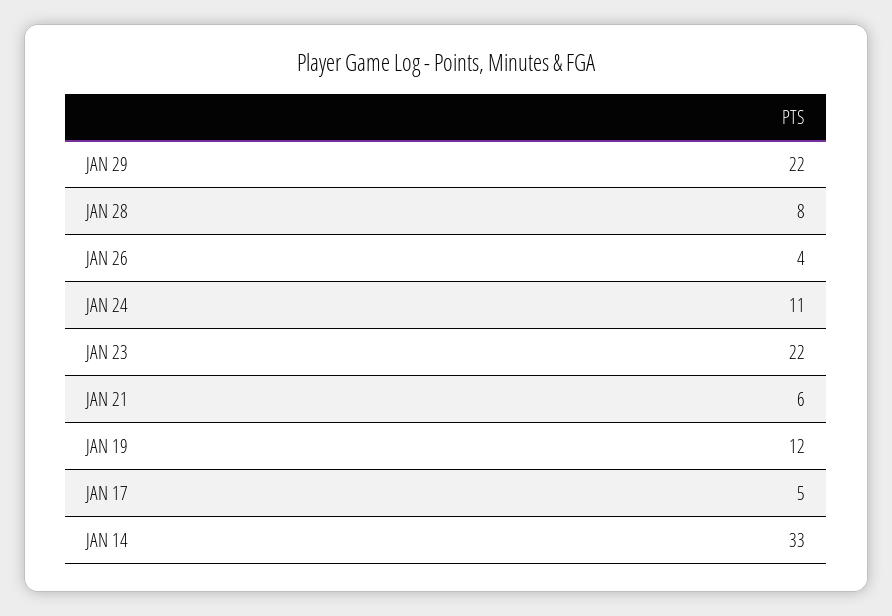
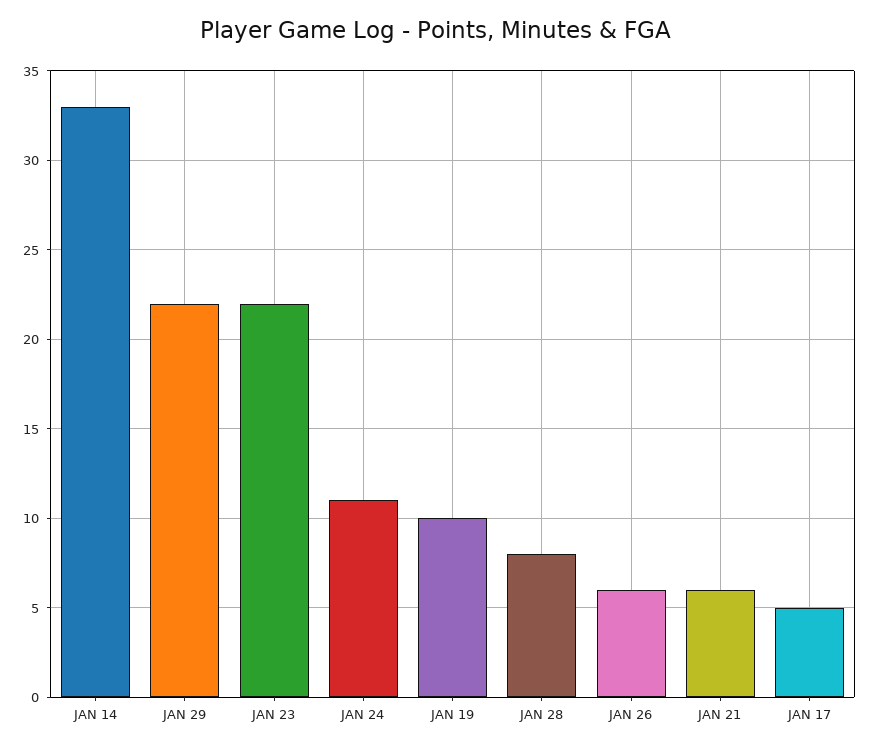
  {
    "JAN 29": 22,
    "JAN 28": 8,
-   "JAN 26": 4,
+   "JAN 26": 6,
    "JAN 24": 11,
    "JAN 23": 22,
    "JAN 21": 6,
-   "JAN 19": 12,
+   "JAN 19": 10,
    "JAN 17": 5,
    "JAN 14": 33
  }

